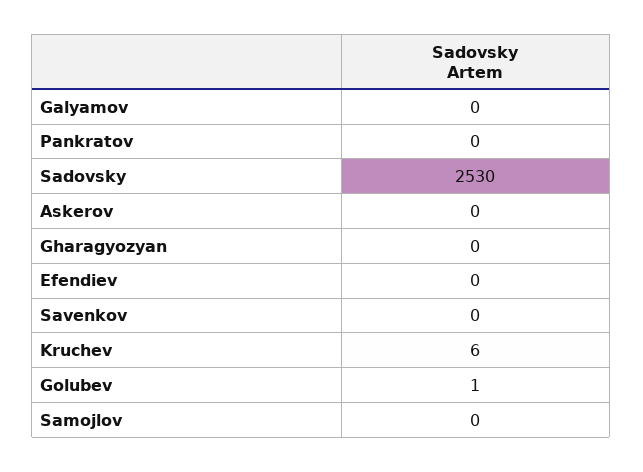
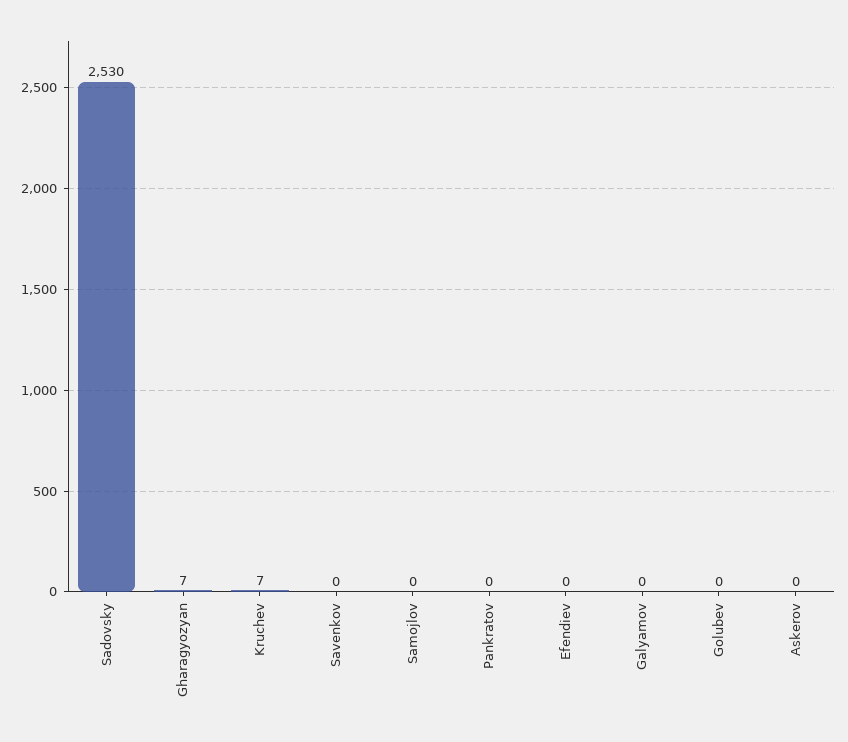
  {
    "Galyamov": 0,
    "Pankratov": 0,
    "Sadovsky": 2530,
    "Askerov": 0,
-   "Gharagyozyan": 0,
+   "Gharagyozyan": 7,
    "Efendiev": 0,
    "Savenkov": 0,
-   "Kruchev": 6,
+   "Kruchev": 7,
-   "Golubev": 1,
+   "Golubev": 0,
    "Samojlov": 0
  }

